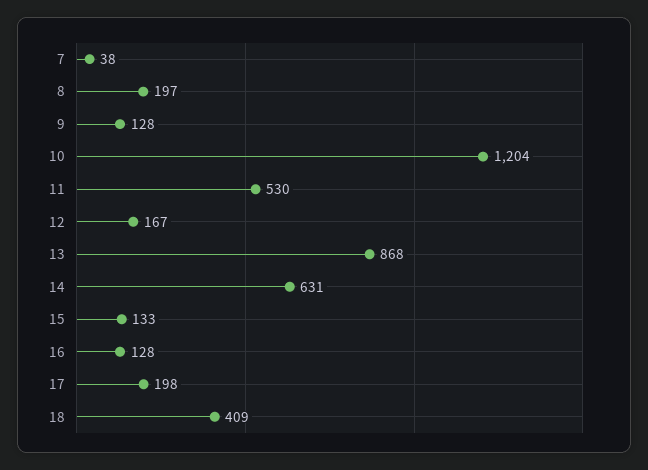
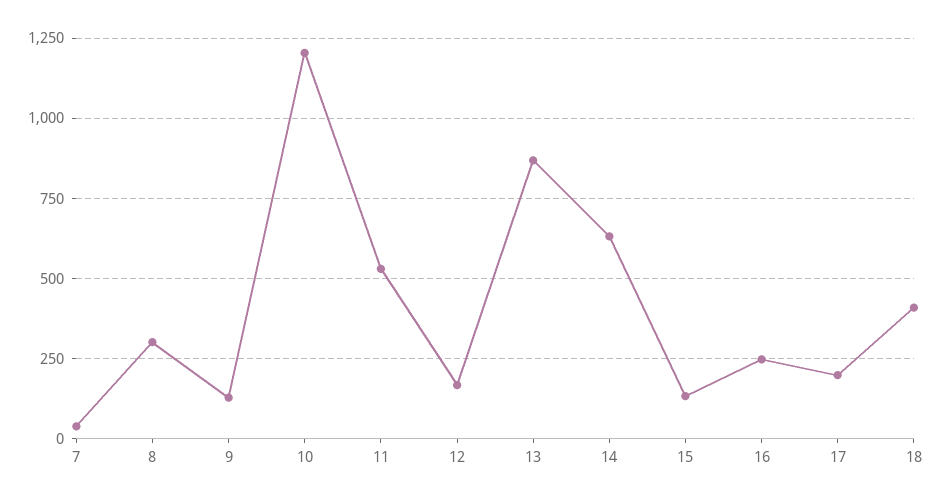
  {
    "7": 38,
-   "8": 197,
+   "8": 300,
    "9": 128,
    "10": 1204,
    "11": 530,
    "12": 167,
    "13": 868,
    "14": 631,
    "15": 133,
-   "16": 128,
+   "16": 250,
    "17": 198,
    "18": 409
  }

